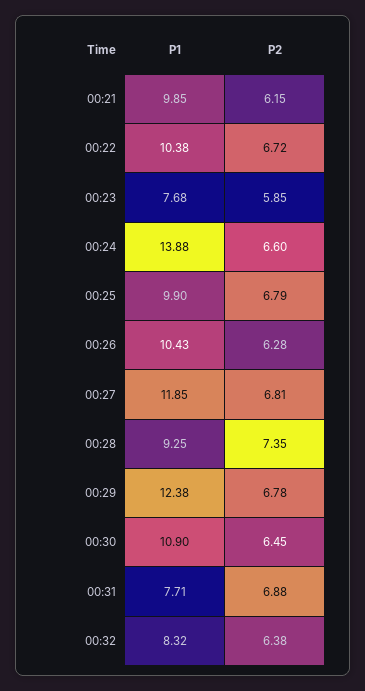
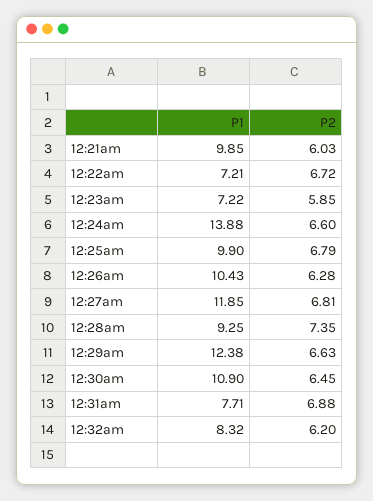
  {
    "P1": {
      "00:21": 9.85,
-     "00:22": 10.38,
+     "00:22": 7.21,
-     "00:23": 7.68,
+     "00:23": 7.22,
      "00:24": 13.88,
      "00:25": 9.9,
      "00:26": 10.43,
      "00:27": 11.85,
      "00:28": 9.25,
      "00:29": 12.38,
      "00:30": 10.9,
      "00:31": 7.71,
      "00:32": 8.32
    },
    "P2": {
-     "00:21": 6.15,
+     "00:21": 6.03,
      "00:22": 6.72,
      "00:23": 5.85,
      "00:24": 6.6,
      "00:25": 6.79,
      "00:26": 6.28,
      "00:27": 6.81,
      "00:28": 7.35,
-     "00:29": 6.78,
+     "00:29": 6.63,
      "00:30": 6.45,
      "00:31": 6.88,
-     "00:32": 6.38
+     "00:32": 6.2
    }
  }

